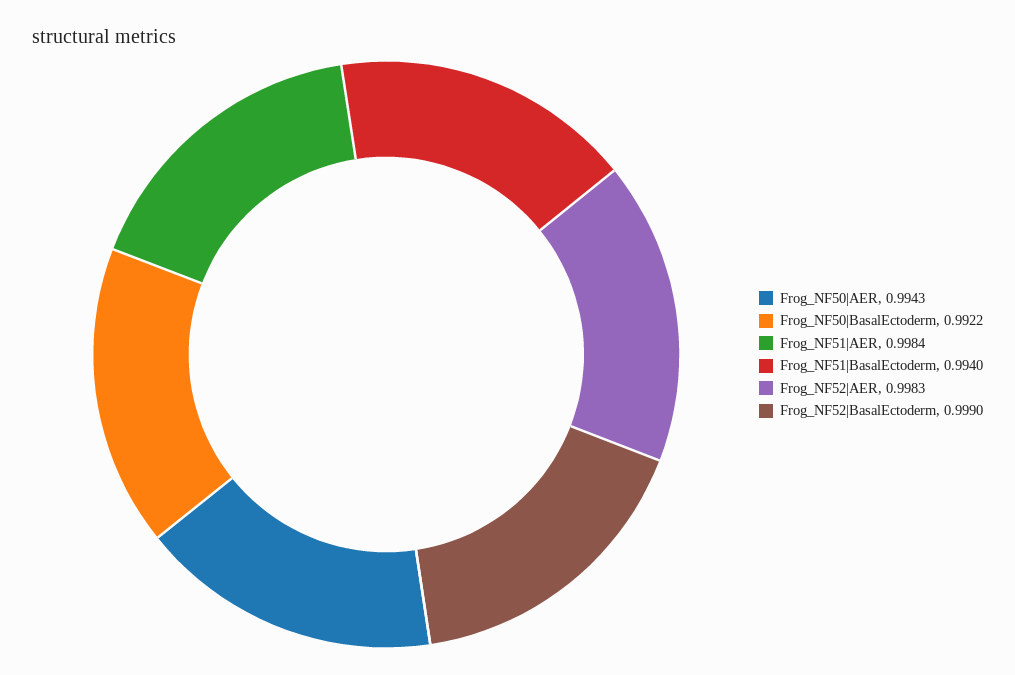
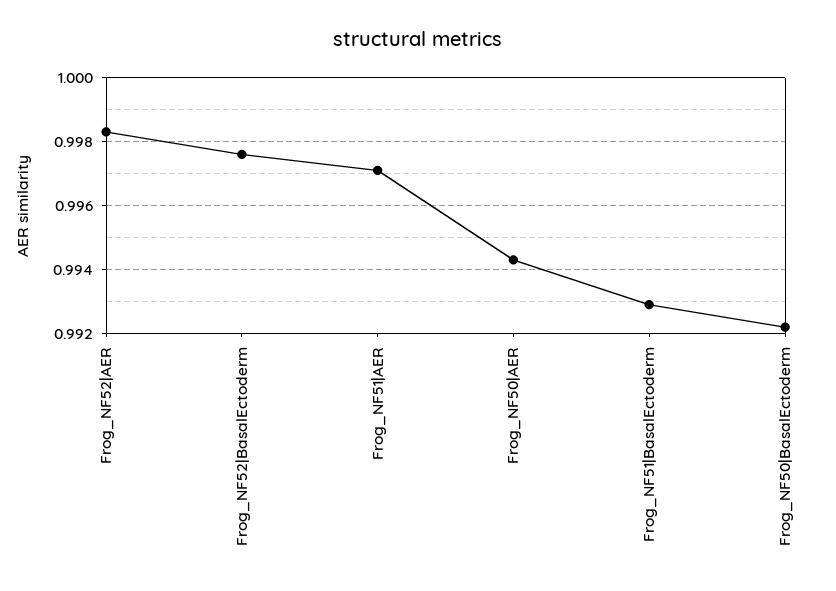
  {
    "Frog_NF50|AER": 0.9943,
    "Frog_NF50|BasalEctoderm": 0.9922,
-   "Frog_NF51|AER": 0.9984,
+   "Frog_NF51|AER": 0.997,
-   "Frog_NF51|BasalEctoderm": 0.994,
+   "Frog_NF51|BasalEctoderm": 0.993,
    "Frog_NF52|AER": 0.9983,
-   "Frog_NF52|BasalEctoderm": 0.999
+   "Frog_NF52|BasalEctoderm": 0.9975
  }

